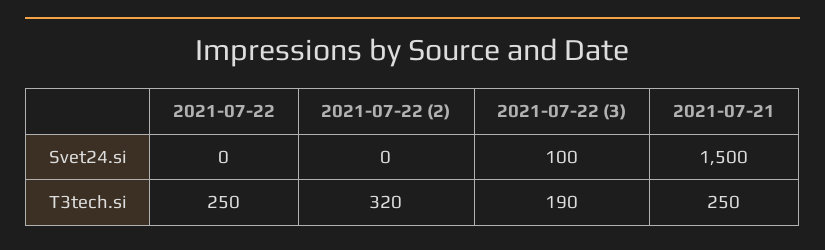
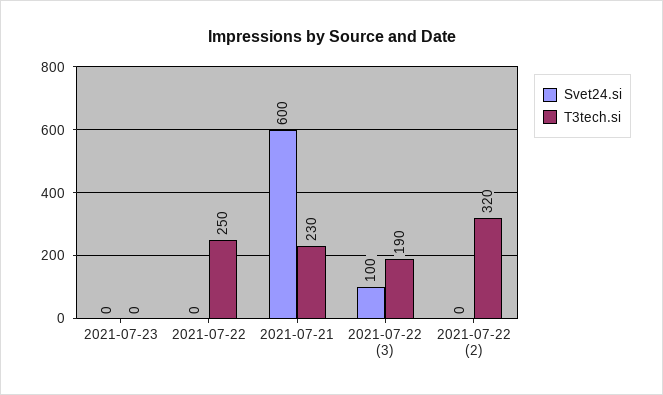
  {
    "Svet24.si": {
      "2021-07-22": 0,
      "2021-07-22 (2)": 0,
      "2021-07-22 (3)": 100,
-     "2021-07-21": 1500
+     "2021-07-21": 600,
+     "2021-07-23": 0
    },
    "T3tech.si": {
      "2021-07-22": 250,
      "2021-07-22 (2)": 320,
      "2021-07-22 (3)": 190,
-     "2021-07-21": 250
+     "2021-07-21": 230,
+     "2021-07-23": 0
    }
  }

